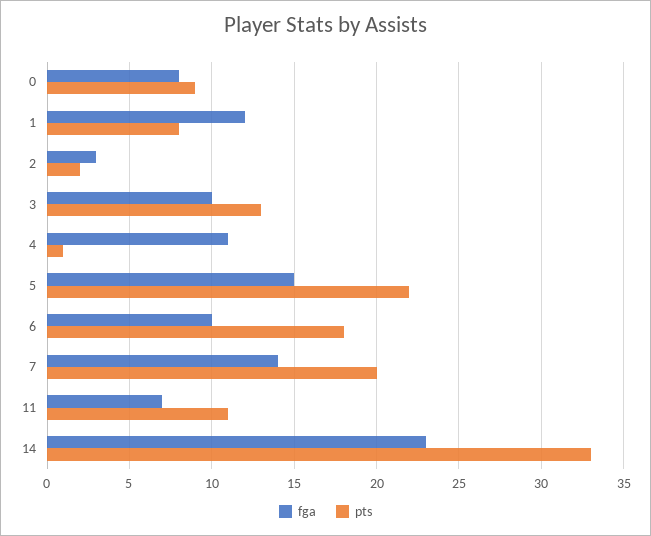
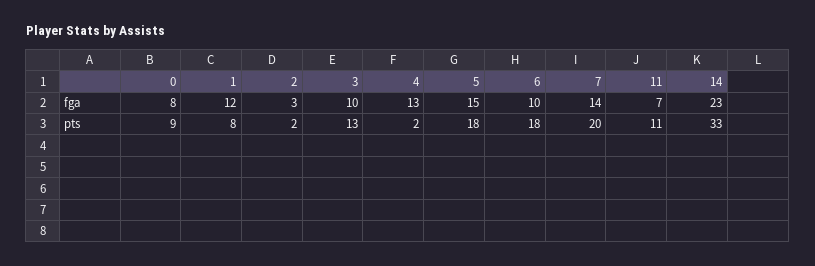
  {
    "fga": {
      "0": 8,
      "1": 12,
      "2": 3,
      "3": 10,
-     "4": 11,
+     "4": 13,
      "5": 15,
      "6": 10,
      "7": 14,
      "11": 7,
      "14": 23
    },
    "pts": {
      "0": 9,
      "1": 8,
      "2": 2,
      "3": 13,
-     "4": 1,
+     "4": 2,
-     "5": 22,
+     "5": 18,
      "6": 18,
      "7": 20,
      "11": 11,
      "14": 33
    }
  }

